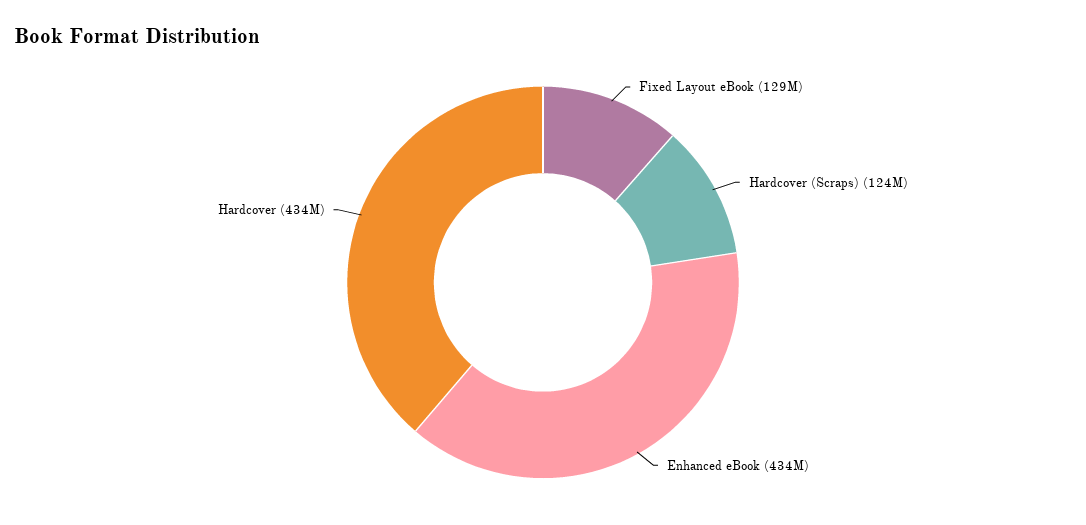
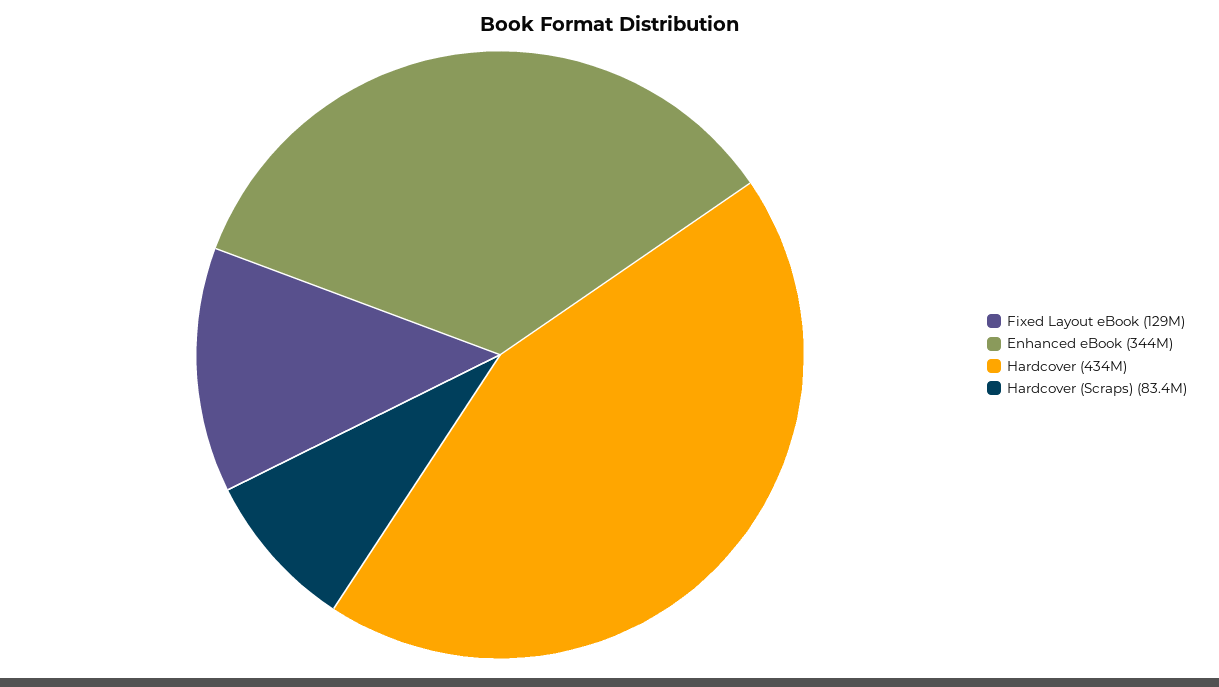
  {
    "Fixed Layout eBook": 129000000,
-   "Hardcover (Scraps)": 124000000,
+   "Hardcover (Scraps)": 83400000,
-   "Enhanced eBook": 434000000,
+   "Enhanced eBook": 344000000,
    "Hardcover": 434000000
  }

